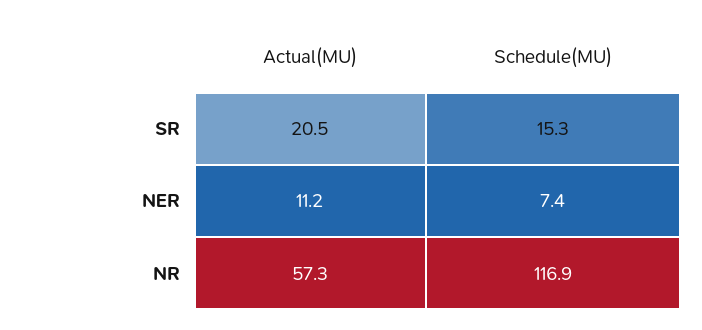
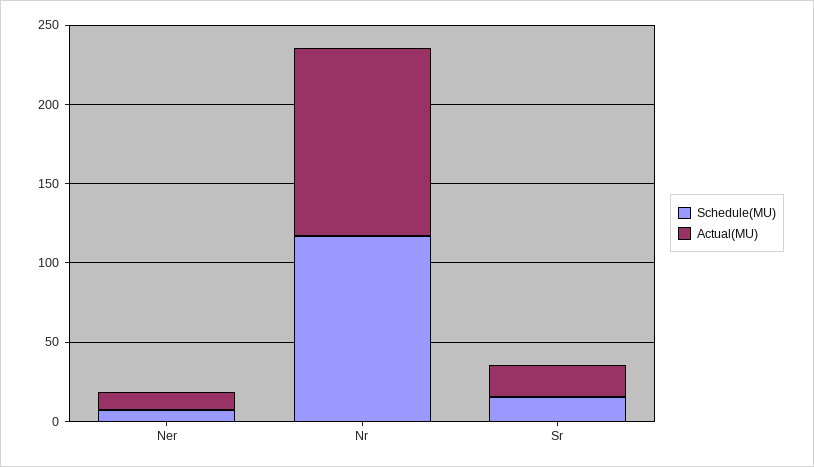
  {
    "Actual(MU)": {
      "SR": 20.5,
      "NER": 11.2,
-     "NR": 57.3
+     "NR": 120
    },
    "Schedule(MU)": {
      "SR": 15.3,
      "NER": 7.4,
      "NR": 116.9
    }
  }

